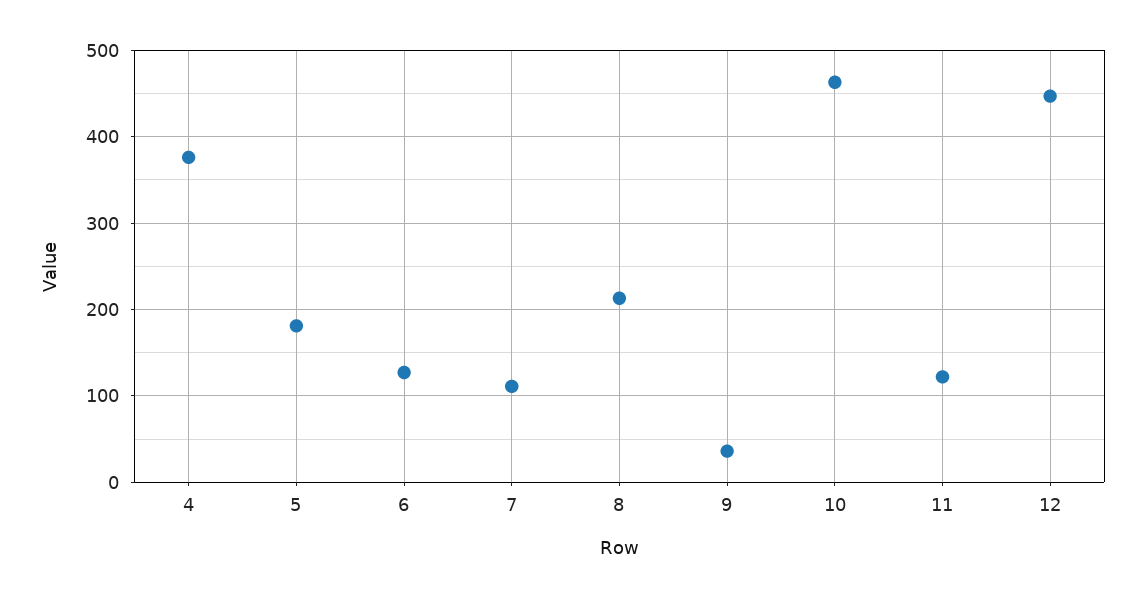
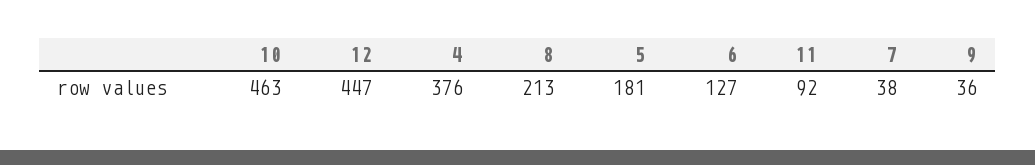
  {
    "4": 376,
    "5": 181,
    "6": 127,
-   "7": 110,
+   "7": 38,
    "8": 213,
    "9": 36,
    "10": 463,
-   "11": 120,
+   "11": 92,
    "12": 447
  }

